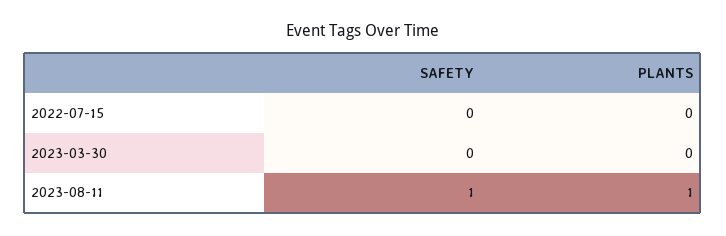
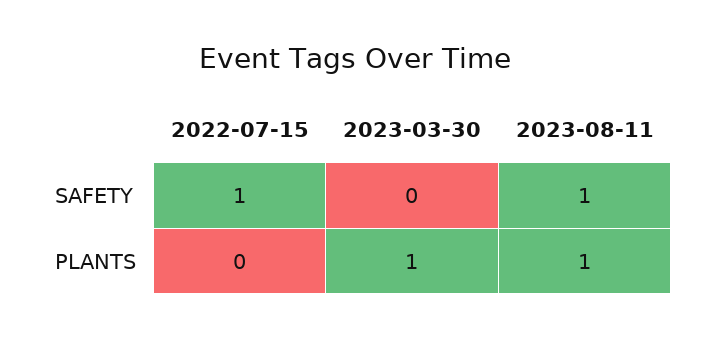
  {
    "SAFETY": {
-     "2022-07-15": 0,
+     "2022-07-15": 1,
      "2023-03-30": 0,
      "2023-08-11": 1
    },
    "PLANTS": {
      "2022-07-15": 0,
-     "2023-03-30": 0,
+     "2023-03-30": 1,
      "2023-08-11": 1
    }
  }

